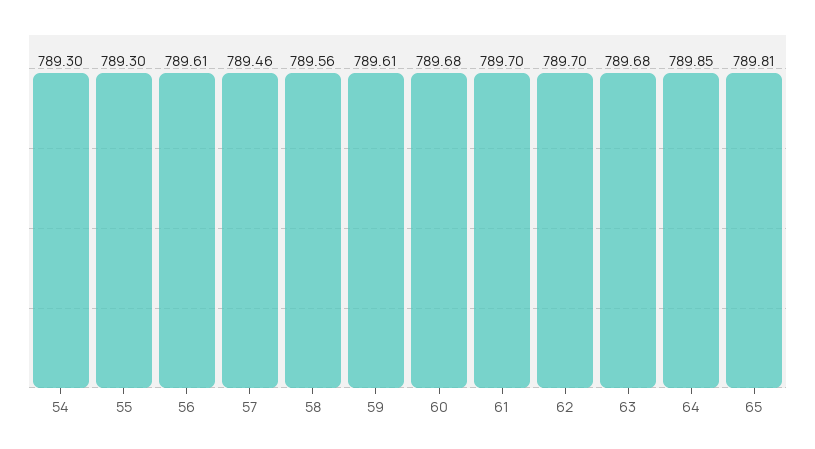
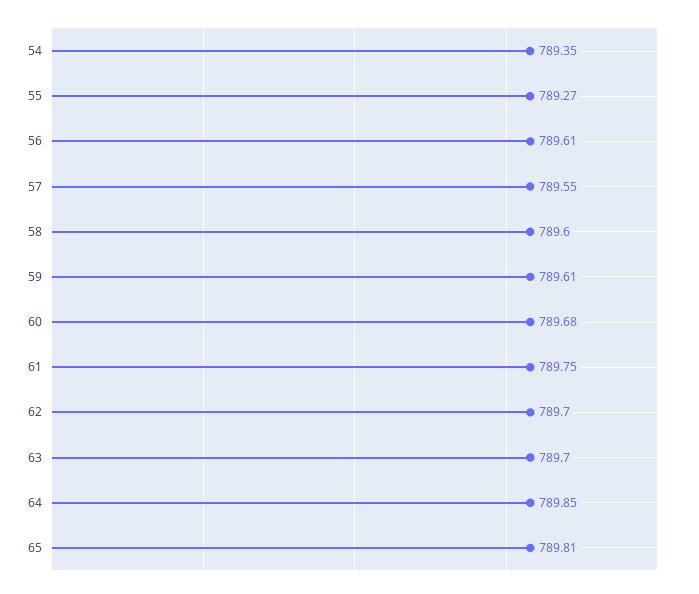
  {
-   "54": 789.3,
+   "54": 789.35,
-   "55": 789.3,
+   "55": 789.27,
    "56": 789.61,
-   "57": 789.46,
+   "57": 789.55,
-   "58": 789.56,
+   "58": 789.6,
    "59": 789.61,
    "60": 789.68,
-   "61": 789.7,
+   "61": 789.75,
    "62": 789.7,
-   "63": 789.68,
+   "63": 789.7,
    "64": 789.85,
    "65": 789.81
  }

